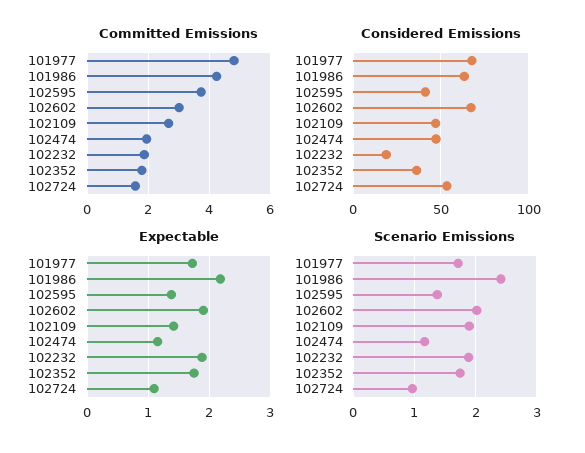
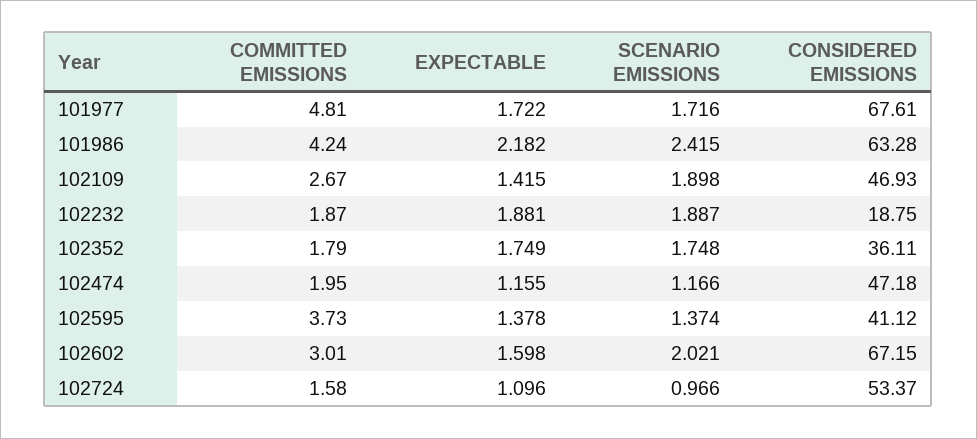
  {
    "Committed Emissions": {
      "101977": 4.81,
      "101986": 4.24,
      "102595": 3.73,
      "102602": 3.01,
      "102109": 2.67,
      "102474": 1.95,
      "102232": 1.87,
      "102352": 1.79,
      "102724": 1.58
    },
    "Considered Emissions": {
      "101977": 67.61,
      "101986": 63.28,
      "102595": 41.12,
      "102602": 67.15,
      "102109": 46.93,
      "102474": 47.18,
      "102232": 18.75,
      "102352": 36.11,
      "102724": 53.37
    },
    "Expectable": {
      "101977": 1.722,
      "101986": 2.182,
      "102595": 1.378,
-     "102602": 1.9,
+     "102602": 1.598,
      "102109": 1.415,
      "102474": 1.155,
      "102232": 1.881,
      "102352": 1.749,
      "102724": 1.096
    },
    "Scenario Emissions": {
      "101977": 1.716,
      "101986": 2.415,
      "102595": 1.374,
      "102602": 2.021,
      "102109": 1.898,
      "102474": 1.166,
      "102232": 1.887,
      "102352": 1.748,
      "102724": 0.966
    }
  }

